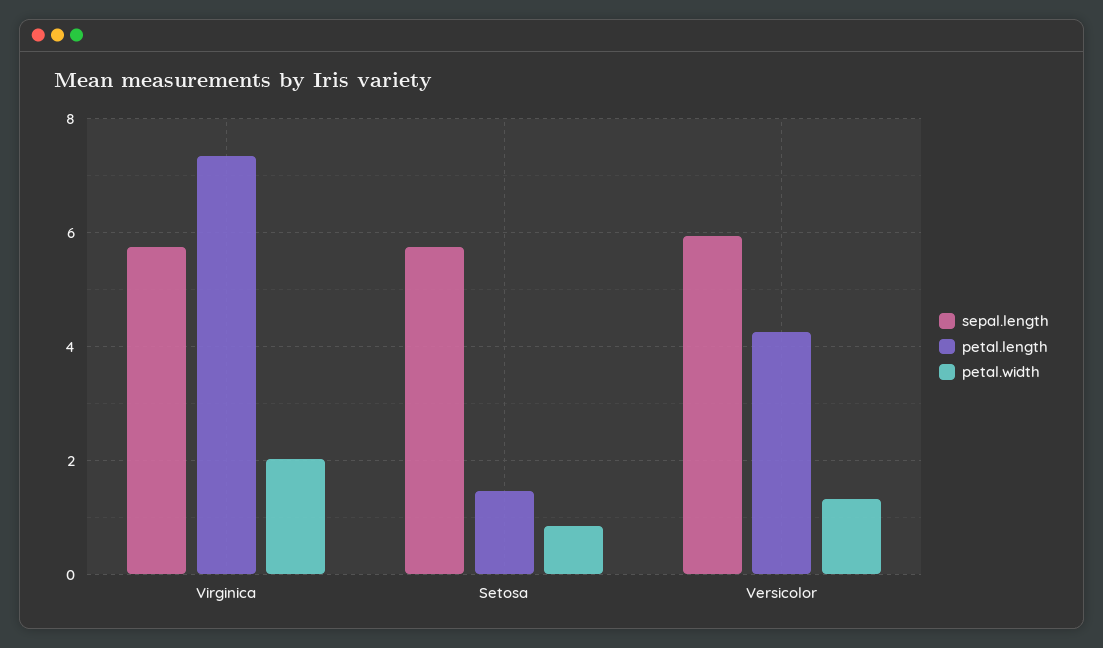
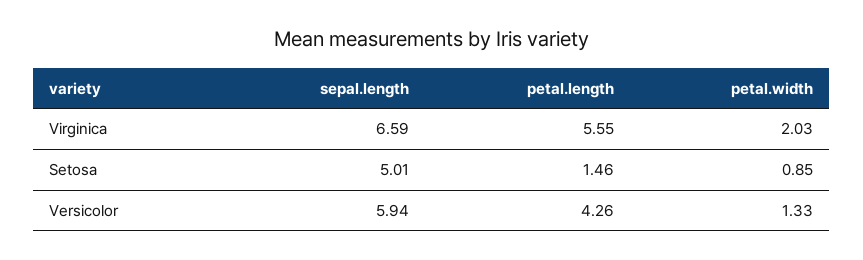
  {
    "sepal.length": {
-     "Virginica": 5.8,
+     "Virginica": 6.59,
-     "Setosa": 5.8,
+     "Setosa": 5.01,
      "Versicolor": 5.94
    },
    "petal.length": {
-     "Virginica": 7.4,
+     "Virginica": 5.55,
      "Setosa": 1.46,
      "Versicolor": 4.26
    },
    "petal.width": {
      "Virginica": 2.03,
      "Setosa": 0.85,
      "Versicolor": 1.33
    }
  }

